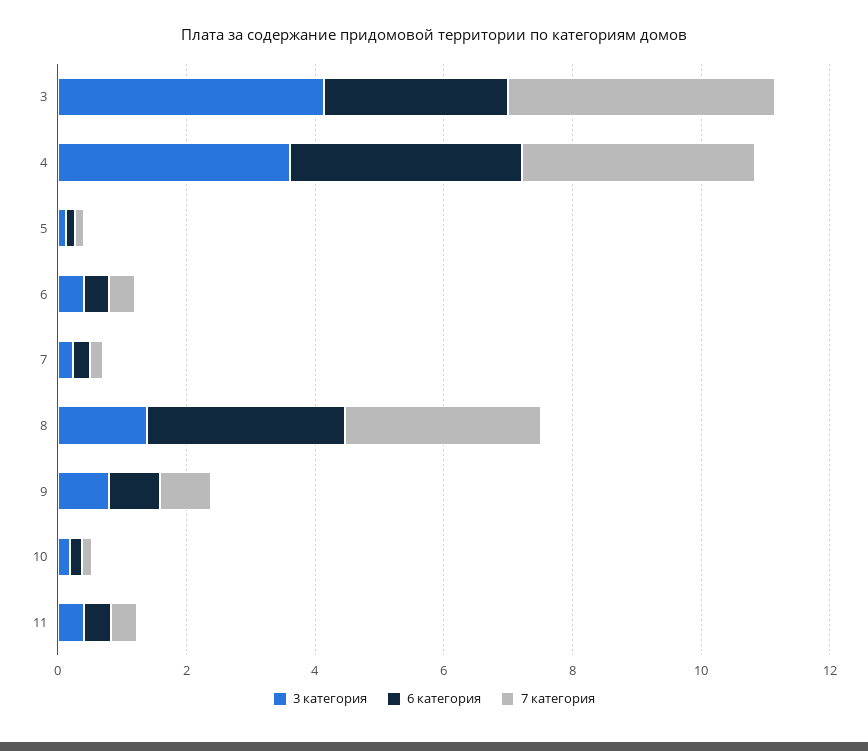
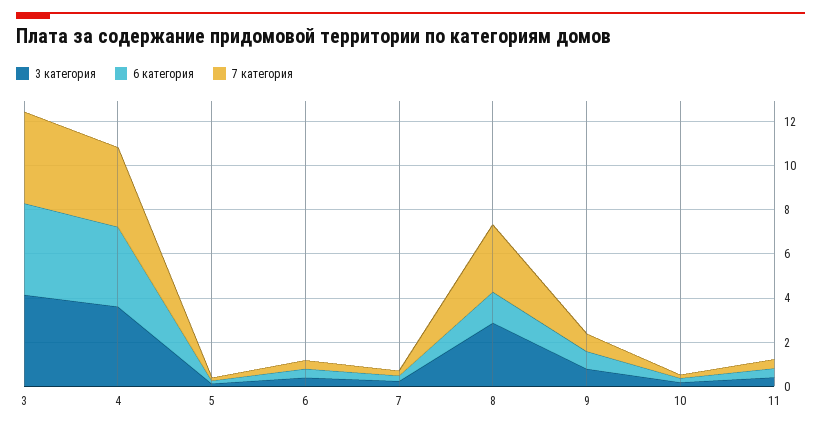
  {
    "3 категория": {
      "3": 4,
      "4": 3.5,
      "5": 0,
      "6": 0.5,
      "7": 0,
-     "8": 1.5,
+     "8": 3,
      "9": 1,
      "10": 0,
      "11": 0.5
    },
    "6 категория": {
-     "3": 3,
+     "3": 4,
      "4": 3.5,
      "5": 0,
      "6": 0.5,
      "7": 0.5,
-     "8": 3,
+     "8": 1.5,
      "9": 1,
      "10": 0,
      "11": 0.5
    },
    "7 категория": {
      "3": 4,
      "4": 3.5,
      "5": 0,
      "6": 0.5,
      "7": 0,
      "8": 3,
      "9": 1,
      "10": 0,
      "11": 0.5
    }
  }

